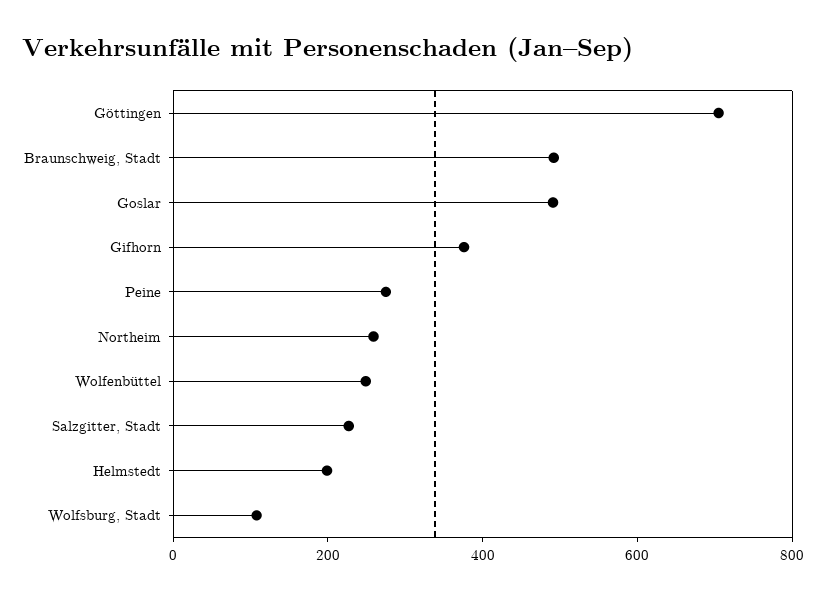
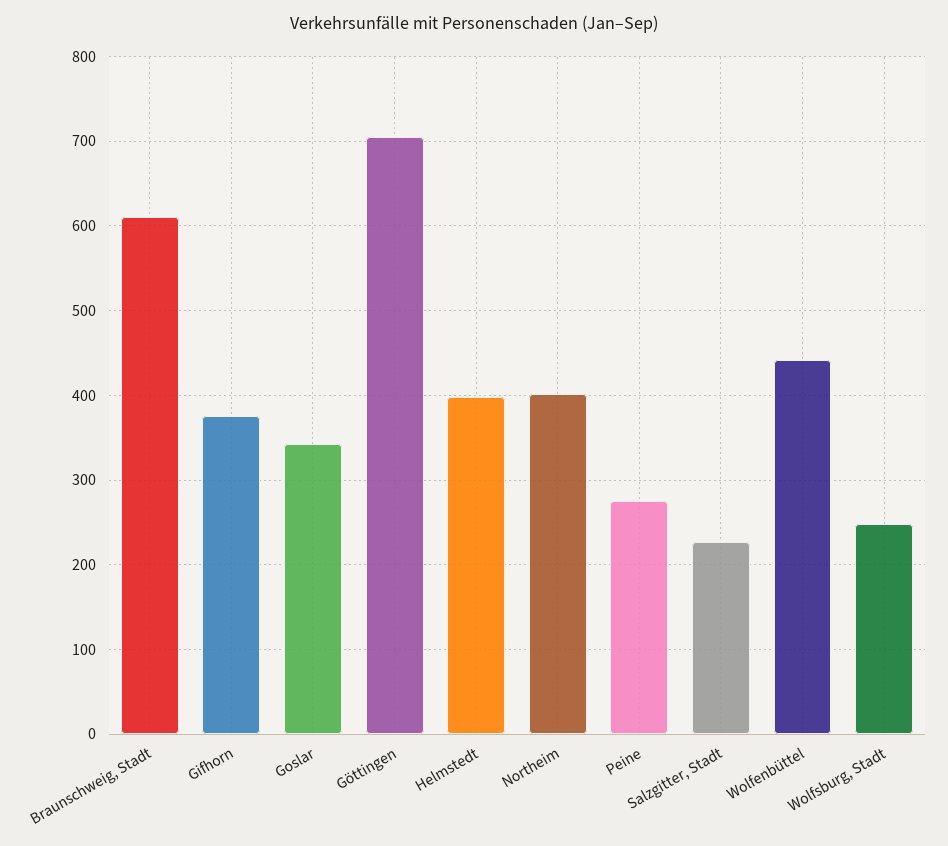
  {
    "Göttingen": 710,
-   "Braunschweig, Stadt": 500,
+   "Braunschweig, Stadt": 610,
-   "Goslar": 500,
+   "Goslar": 340,
    "Gifhorn": 380,
    "Peine": 280,
-   "Northeim": 250,
+   "Northeim": 400,
-   "Wolfenbüttel": 250,
+   "Wolfenbüttel": 440,
    "Salzgitter, Stadt": 230,
-   "Helmstedt": 200,
+   "Helmstedt": 400,
-   "Wolfsburg, Stadt": 100
+   "Wolfsburg, Stadt": 250
  }

